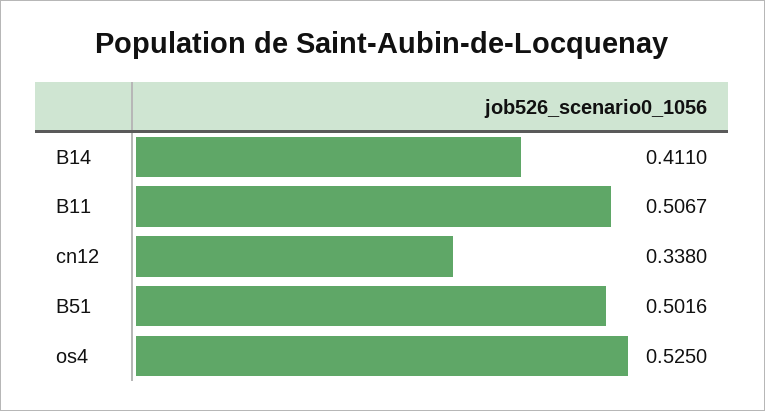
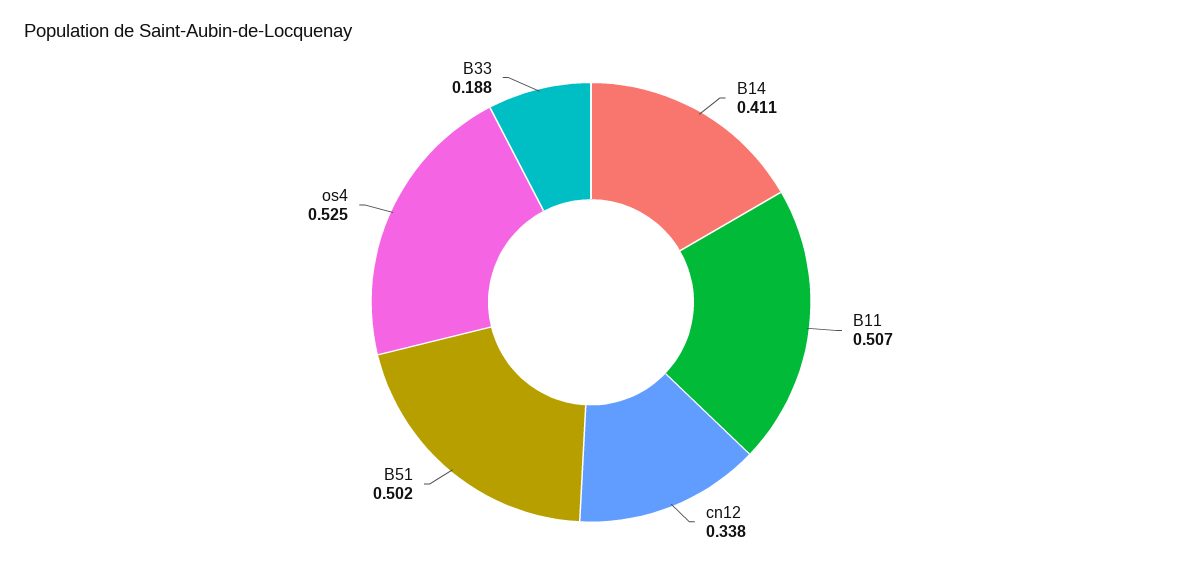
  {
    "B14": 0.411,
    "B11": 0.5067,
    "cn12": 0.338,
    "B51": 0.5016,
-   "os4": 0.525
+   "os4": 0.525,
+   "B33": 0.188
  }

